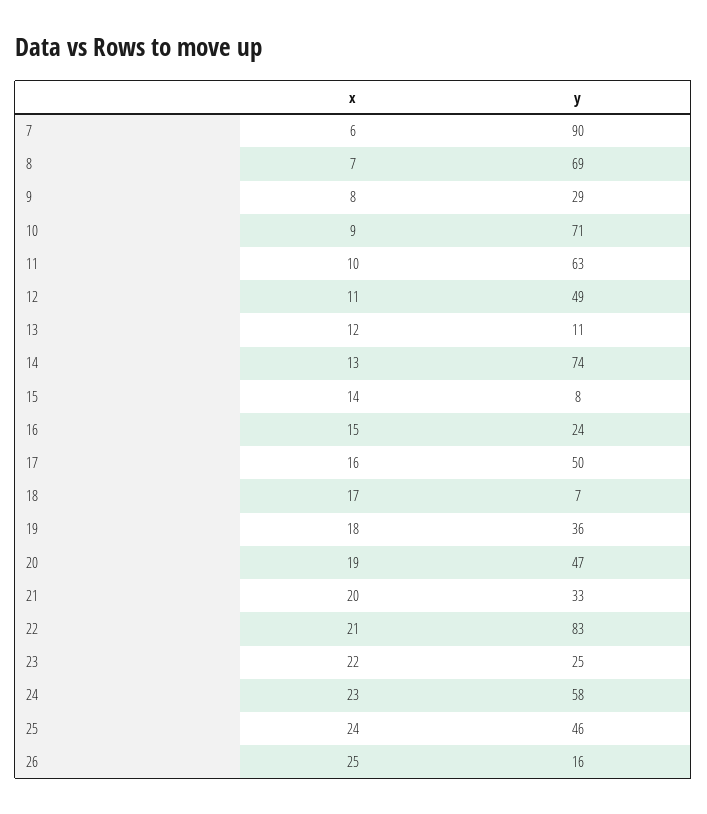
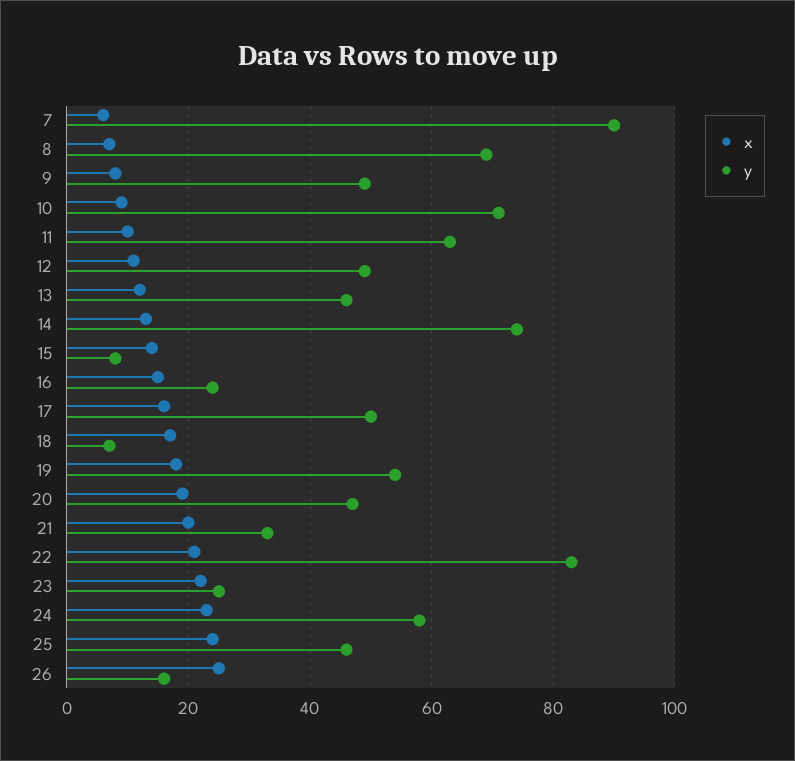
  {
    "x": {
      "7": 6,
      "8": 7,
      "9": 8,
      "10": 9,
      "11": 10,
      "12": 11,
      "13": 12,
      "14": 13,
      "15": 14,
      "16": 15,
      "17": 16,
      "18": 17,
      "19": 18,
      "20": 19,
      "21": 20,
      "22": 21,
      "23": 22,
      "24": 23,
      "25": 24,
      "26": 25
    },
    "y": {
      "7": 90,
      "8": 69,
-     "9": 29,
+     "9": 50,
      "10": 71,
      "11": 63,
      "12": 49,
-     "13": 11,
+     "13": 45,
      "14": 74,
      "15": 8,
      "16": 24,
      "17": 50,
      "18": 7,
-     "19": 36,
+     "19": 55,
      "20": 47,
      "21": 33,
      "22": 83,
      "23": 25,
      "24": 58,
      "25": 46,
      "26": 16
    }
  }

